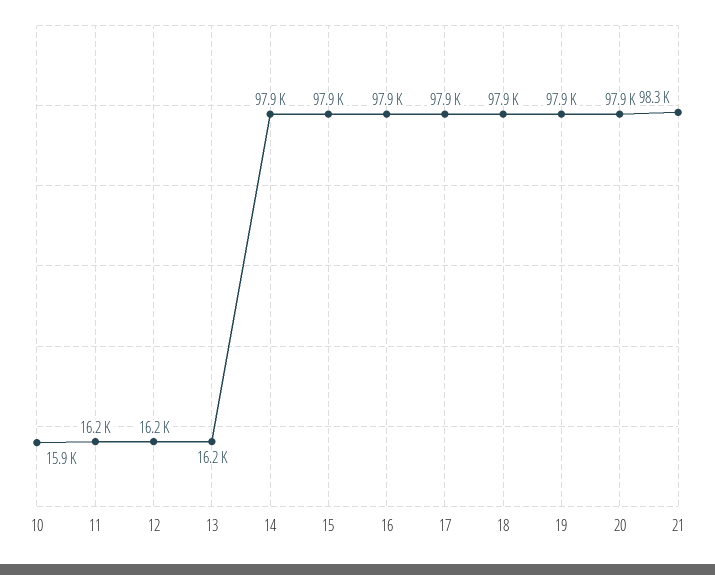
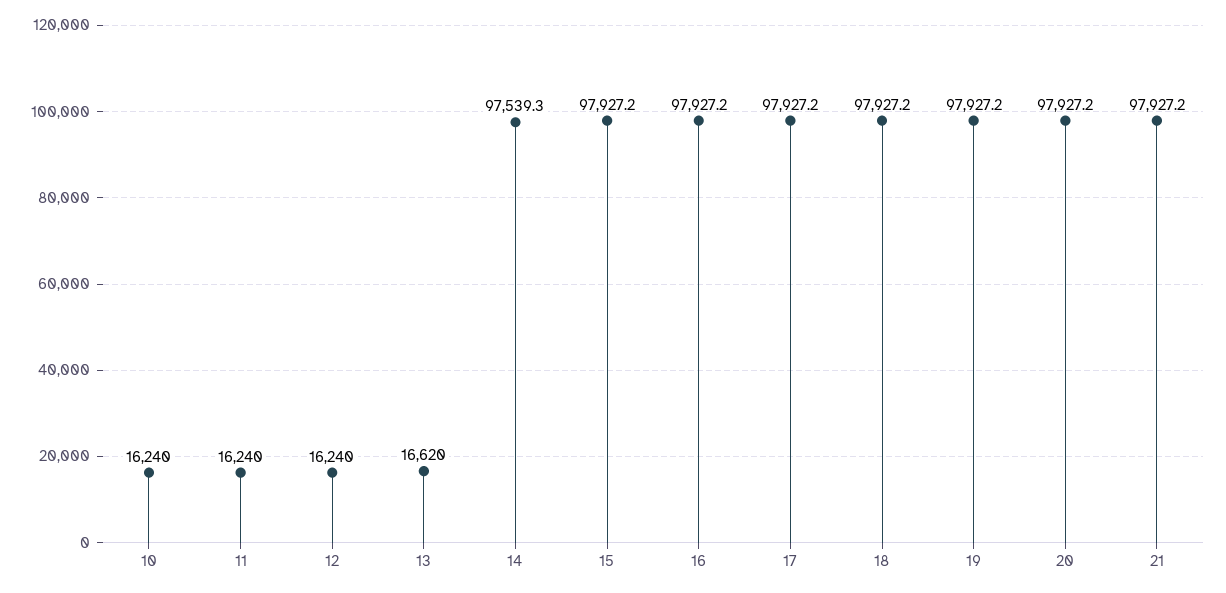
  {
-   "10": 15900,
+   "10": 16240,
    "11": 16240,
    "12": 16240,
-   "13": 16200,
+   "13": 16620,
-   "14": 97900,
+   "14": 97539.3,
    "15": 97927.2,
    "16": 97927.2,
    "17": 97927.2,
    "18": 97927.2,
    "19": 97927.2,
    "20": 97927.2,
-   "21": 98300
+   "21": 97927.2
  }

